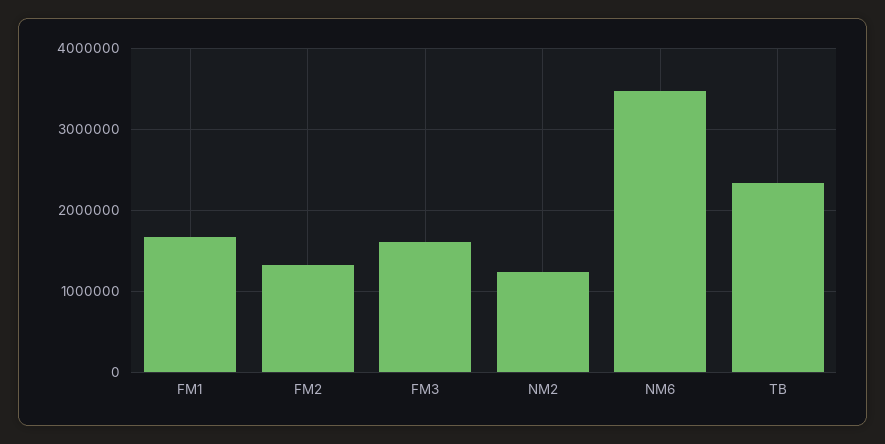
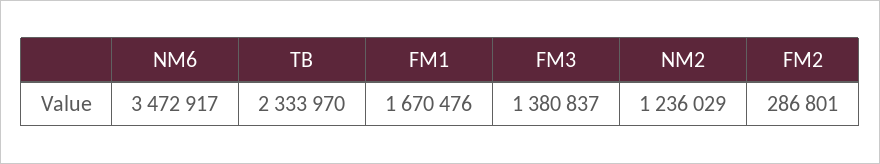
  {
    "FM1": 1670476,
-   "FM2": 1300000,
+   "FM2": 286801,
-   "FM3": 1600000,
+   "FM3": 1380837,
    "NM2": 1236029,
    "NM6": 3472917,
    "TB": 2333970
  }

